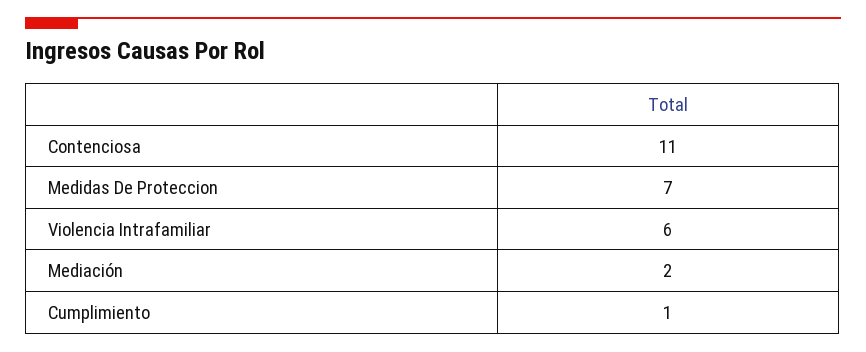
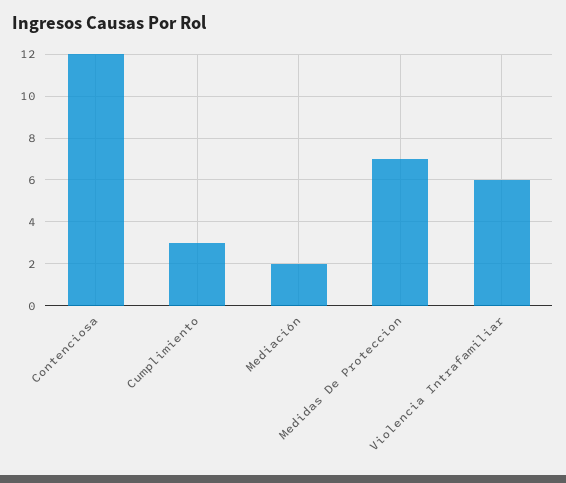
  {
-   "Contenciosa": 11,
+   "Contenciosa": 12,
    "Medidas De Proteccion": 7,
    "Violencia Intrafamiliar": 6,
    "Mediación": 2,
-   "Cumplimiento": 1
+   "Cumplimiento": 3
  }

